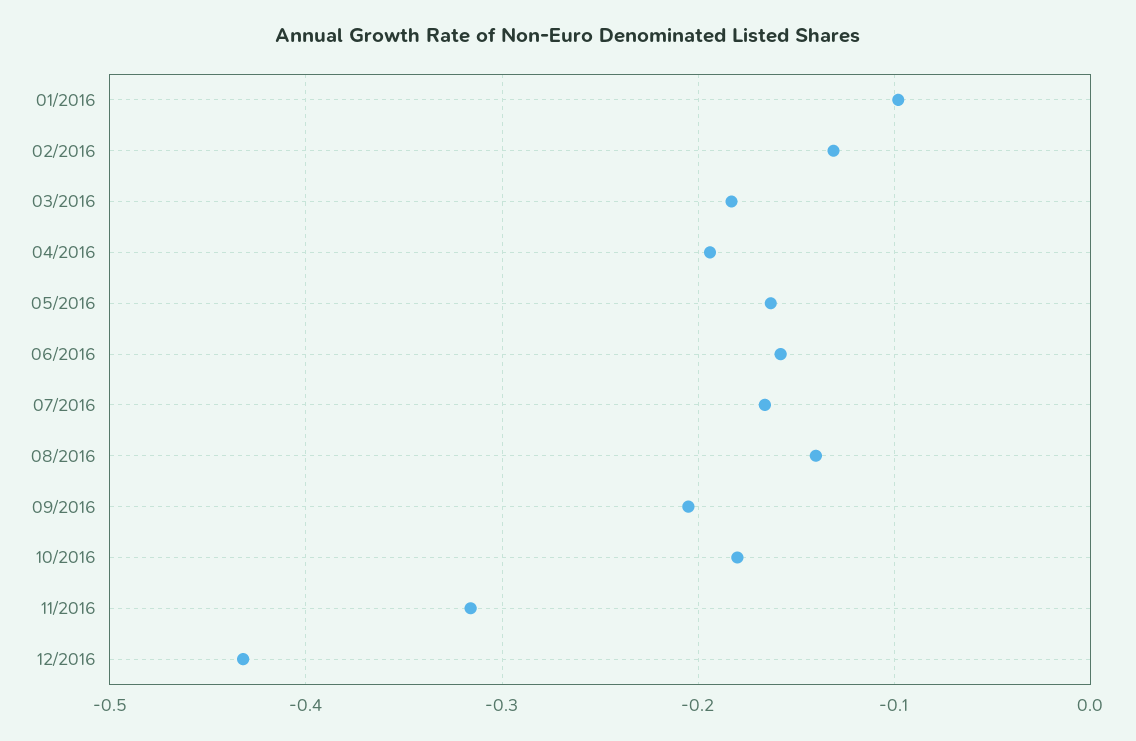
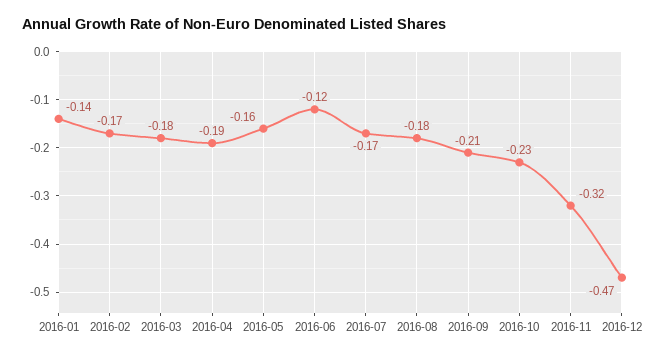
  {
-   "01/2016": -0.1,
+   "01/2016": -0.14,
-   "02/2016": -0.13,
+   "02/2016": -0.17,
    "03/2016": -0.18,
    "04/2016": -0.19,
    "05/2016": -0.16,
-   "06/2016": -0.16,
+   "06/2016": -0.12,
    "07/2016": -0.17,
-   "08/2016": -0.14,
+   "08/2016": -0.18,
    "09/2016": -0.21,
-   "10/2016": -0.18,
+   "10/2016": -0.23,
    "11/2016": -0.32,
-   "12/2016": -0.43
+   "12/2016": -0.47
  }

